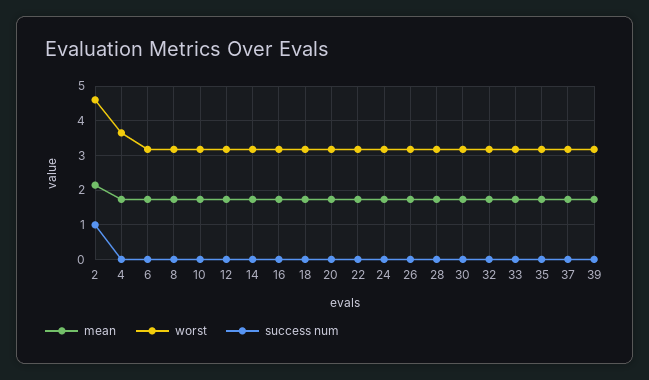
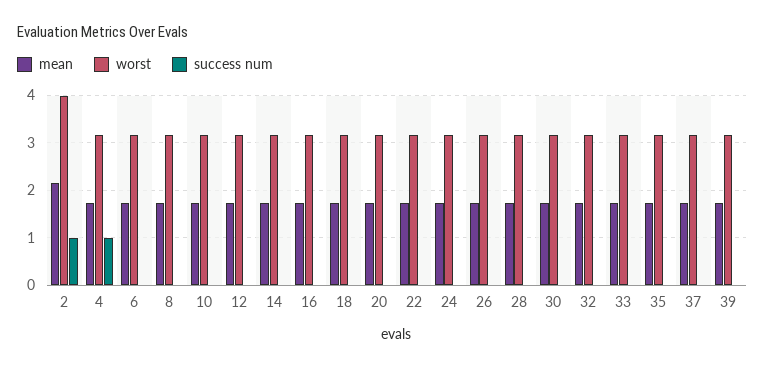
  {
    "mean": {
      "2": 2.2,
      "4": 1.8,
      "6": 1.8,
      "8": 1.8,
      "10": 1.8,
      "12": 1.8,
      "14": 1.8,
      "16": 1.8,
      "18": 1.8,
      "20": 1.8,
      "22": 1.8,
      "24": 1.8,
      "26": 1.8,
      "28": 1.8,
      "30": 1.8,
      "32": 1.8,
      "33": 1.8,
      "35": 1.8,
      "37": 1.8,
      "39": 1.8
    },
    "worst": {
-     "2": 4.6,
+     "2": 4,
-     "4": 3.6,
+     "4": 3.2,
      "6": 3.2,
      "8": 3.2,
      "10": 3.2,
      "12": 3.2,
      "14": 3.2,
      "16": 3.2,
      "18": 3.2,
      "20": 3.2,
      "22": 3.2,
      "24": 3.2,
      "26": 3.2,
      "28": 3.2,
      "30": 3.2,
      "32": 3.2,
      "33": 3.2,
      "35": 3.2,
      "37": 3.2,
      "39": 3.2
    },
    "success num": {
      "2": 1,
-     "4": 0,
+     "4": 1,
      "6": 0,
      "8": 0,
      "10": 0,
      "12": 0,
      "14": 0,
      "16": 0,
      "18": 0,
      "20": 0,
      "22": 0,
      "24": 0,
      "26": 0,
      "28": 0,
      "30": 0,
      "32": 0,
      "33": 0,
      "35": 0,
      "37": 0,
      "39": 0
    }
  }

